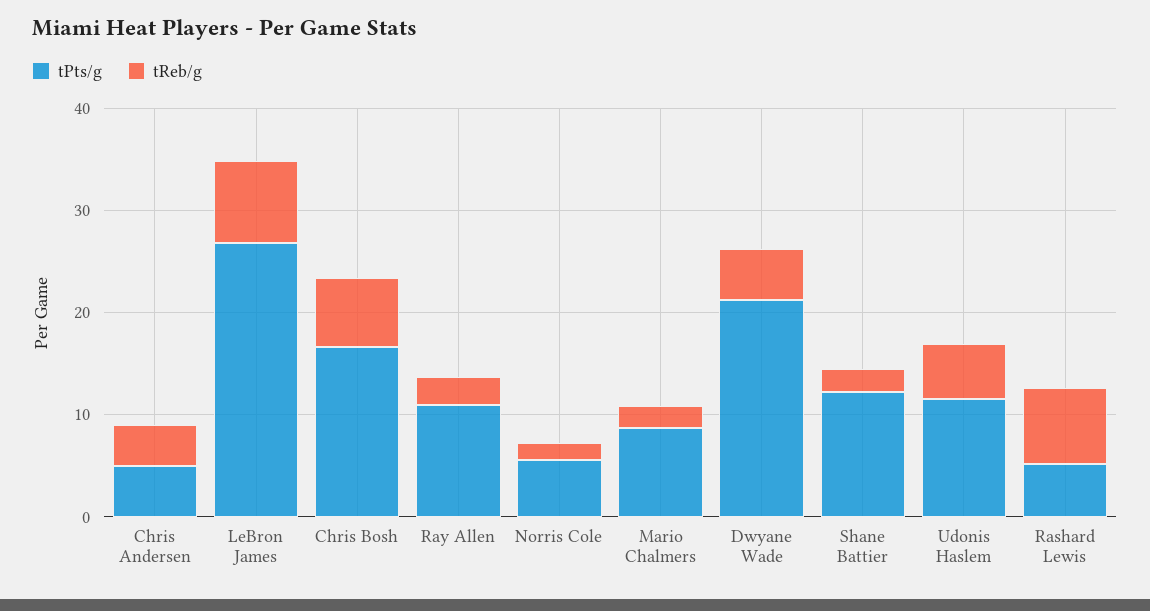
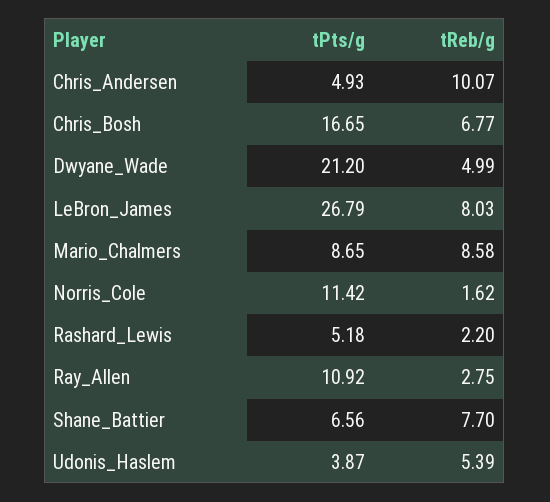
  {
    "tPts/g": {
      "Chris Andersen": 4.93,
      "LeBron James": 26.79,
      "Chris Bosh": 16.65,
      "Ray Allen": 10.92,
-     "Norris Cole": 6,
+     "Norris Cole": 11.42,
      "Mario Chalmers": 8.65,
      "Dwyane Wade": 21.2,
-     "Shane Battier": 12,
+     "Shane Battier": 6.56,
-     "Udonis Haslem": 12,
+     "Udonis Haslem": 3.87,
      "Rashard Lewis": 5.18
    },
    "tReb/g": {
-     "Chris Andersen": 4,
+     "Chris Andersen": 10.07,
      "LeBron James": 8.03,
      "Chris Bosh": 6.77,
      "Ray Allen": 2.75,
      "Norris Cole": 1.62,
-     "Mario Chalmers": 2,
+     "Mario Chalmers": 8.58,
      "Dwyane Wade": 4.99,
-     "Shane Battier": 2,
+     "Shane Battier": 7.7,
      "Udonis Haslem": 5.39,
-     "Rashard Lewis": 8
+     "Rashard Lewis": 2.2
    }
  }

